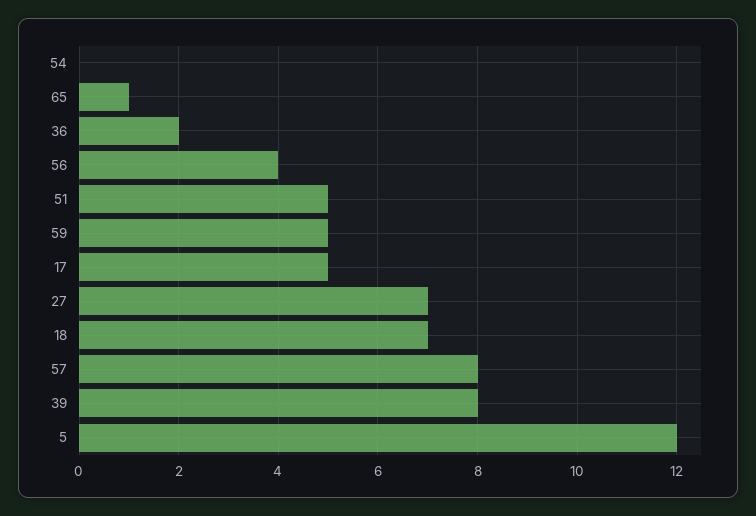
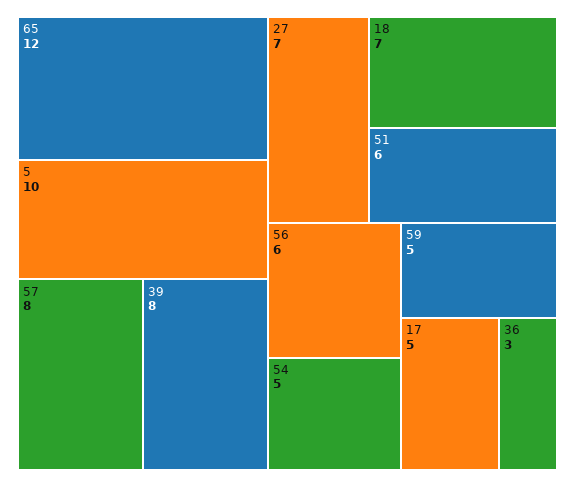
  {
-   "54": 0,
+   "54": 5,
-   "65": 1,
+   "65": 12,
-   "36": 2,
+   "36": 3,
-   "56": 4,
+   "56": 6,
-   "51": 5,
+   "51": 6,
    "59": 5,
    "17": 5,
    "27": 7,
    "18": 7,
    "57": 8,
    "39": 8,
-   "5": 12
+   "5": 10
  }

